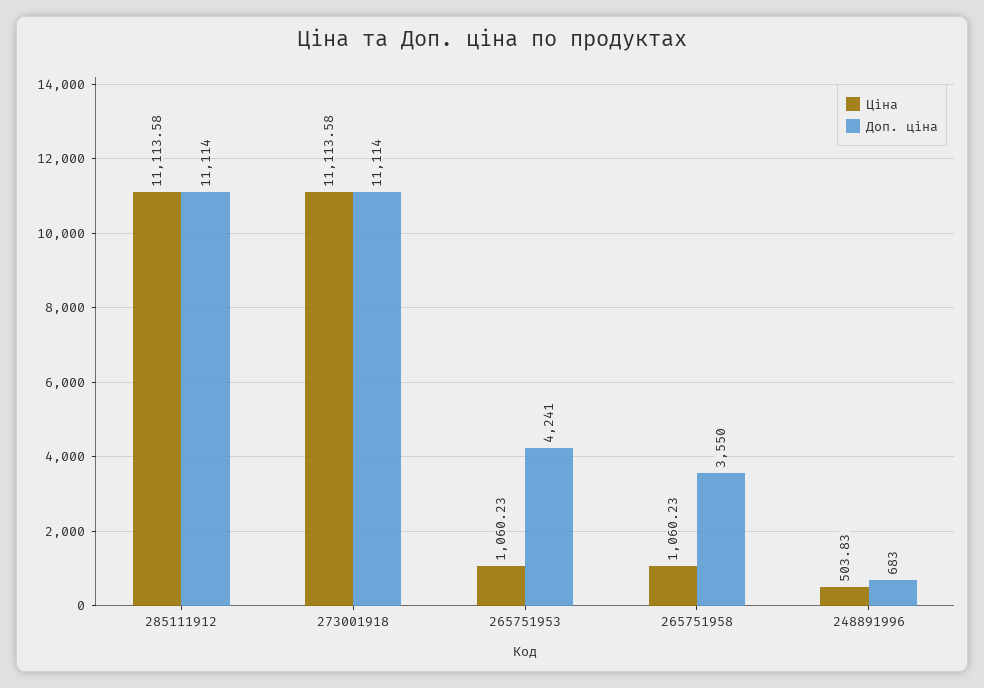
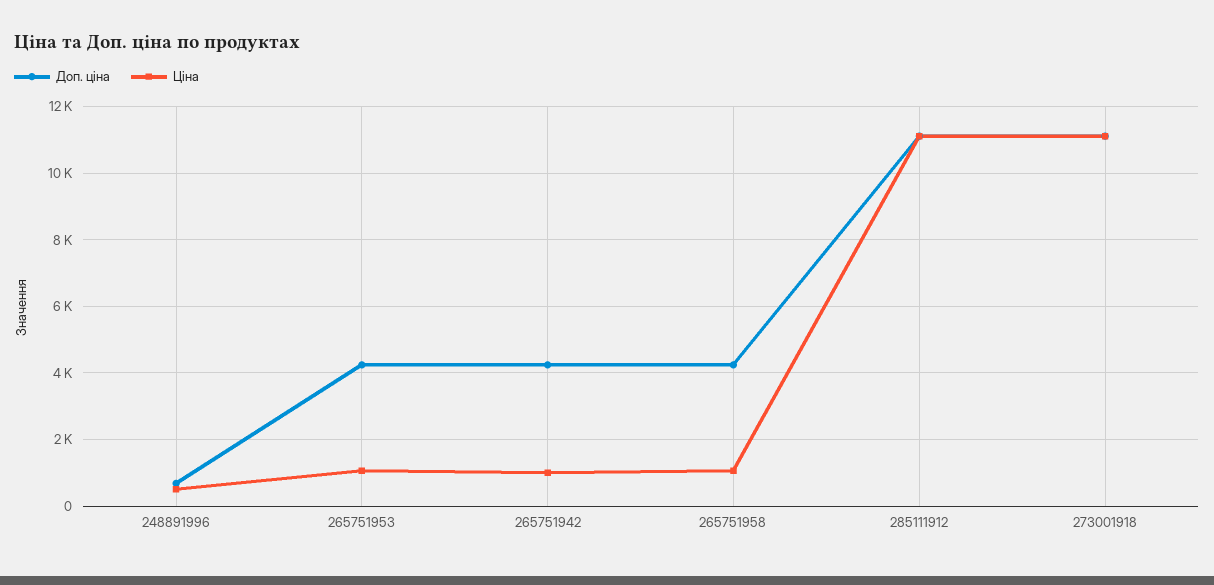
  {
    "Ціна": {
      "285111912": 11113.58,
      "273001918": 11113.58,
      "265751953": 1060.23,
      "265751958": 1060.23,
-     "248891996": 503.83
+     "248891996": 503.83,
+     "265751942": 1000
    },
    "Доп. ціна": {
      "285111912": 11114,
      "273001918": 11114,
      "265751953": 4241,
-     "265751958": 3550,
+     "265751958": 4200,
-     "248891996": 683
+     "248891996": 683,
+     "265751942": 4200
    }
  }

